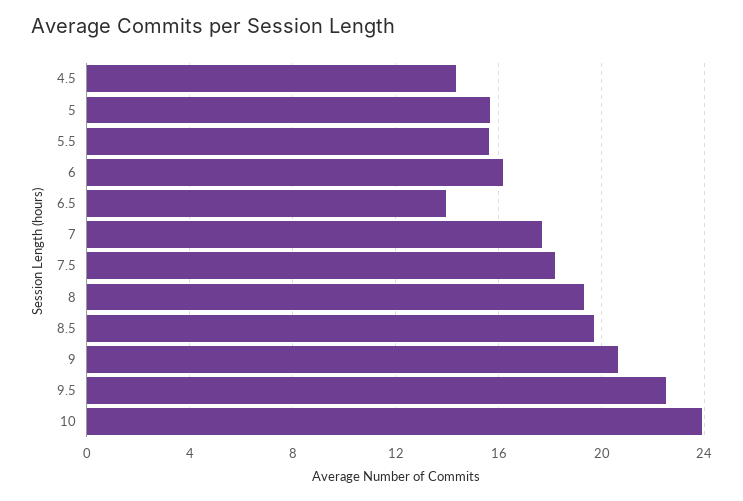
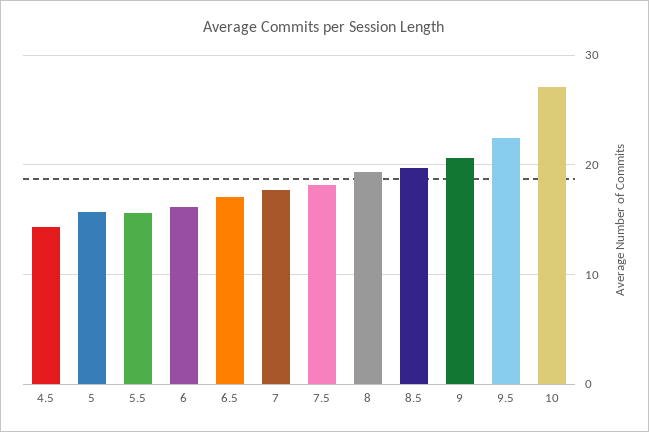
  {
    "4.5": 14.5,
    "5": 15.5,
    "5.5": 15.5,
    "6": 16,
-   "6.5": 14,
+   "6.5": 17,
    "7": 17.5,
    "7.5": 18,
    "8": 19.5,
    "8.5": 19.5,
    "9": 20.5,
    "9.5": 22.5,
-   "10": 24
+   "10": 27
  }

